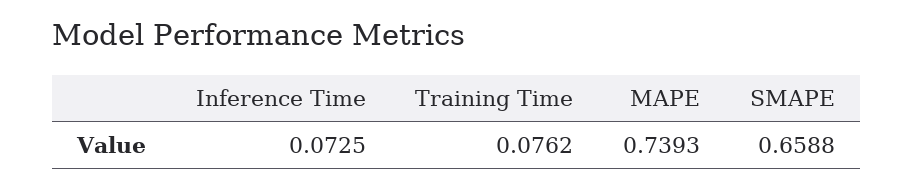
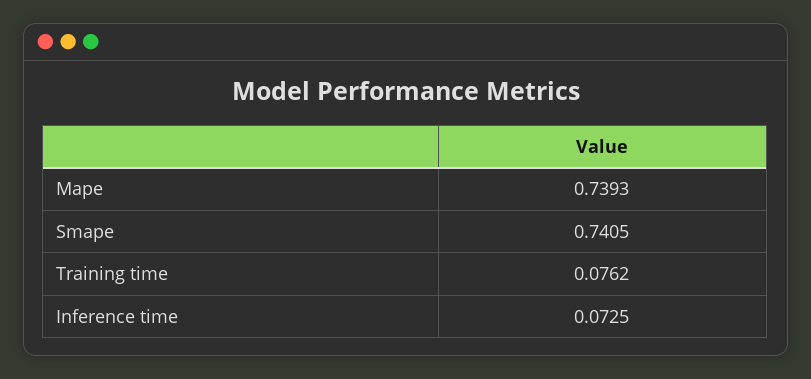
  {
    "Inference Time": 0.0725,
    "Training Time": 0.0762,
    "MAPE": 0.7393,
-   "SMAPE": 0.6588
+   "SMAPE": 0.7405
  }

